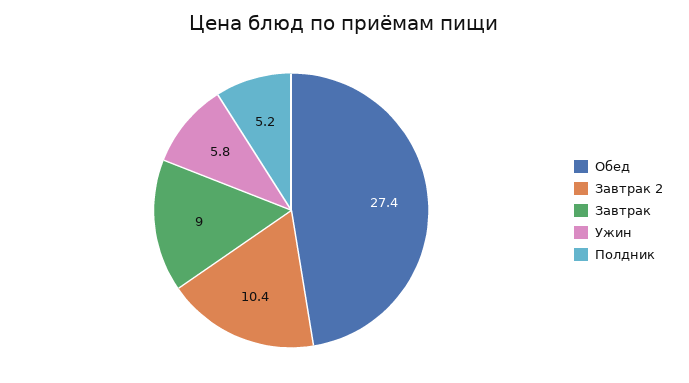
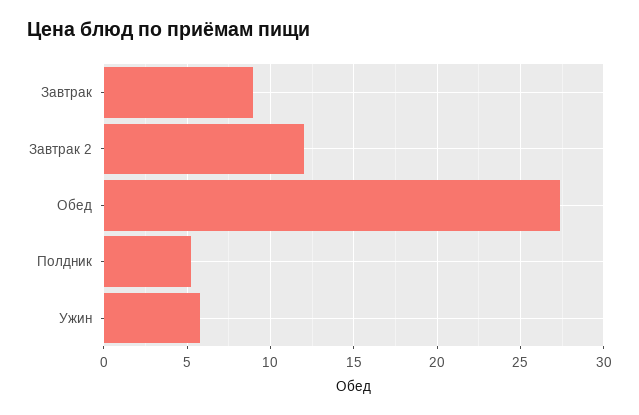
  {
    "Обед": 27.4,
-   "Завтрак 2": 10.4,
+   "Завтрак 2": 12,
    "Завтрак": 9,
    "Ужин": 5.8,
    "Полдник": 5.2
  }

